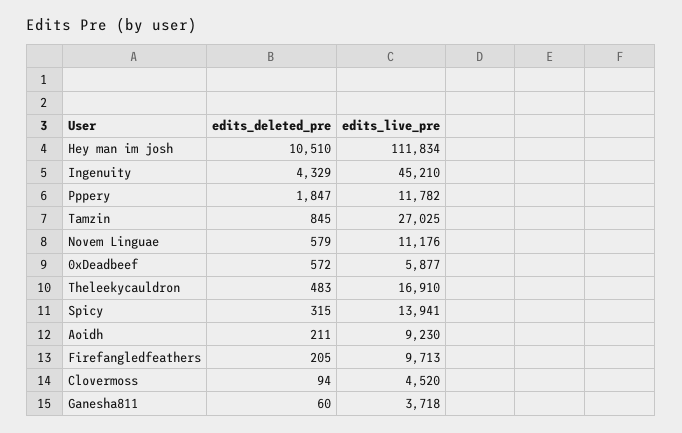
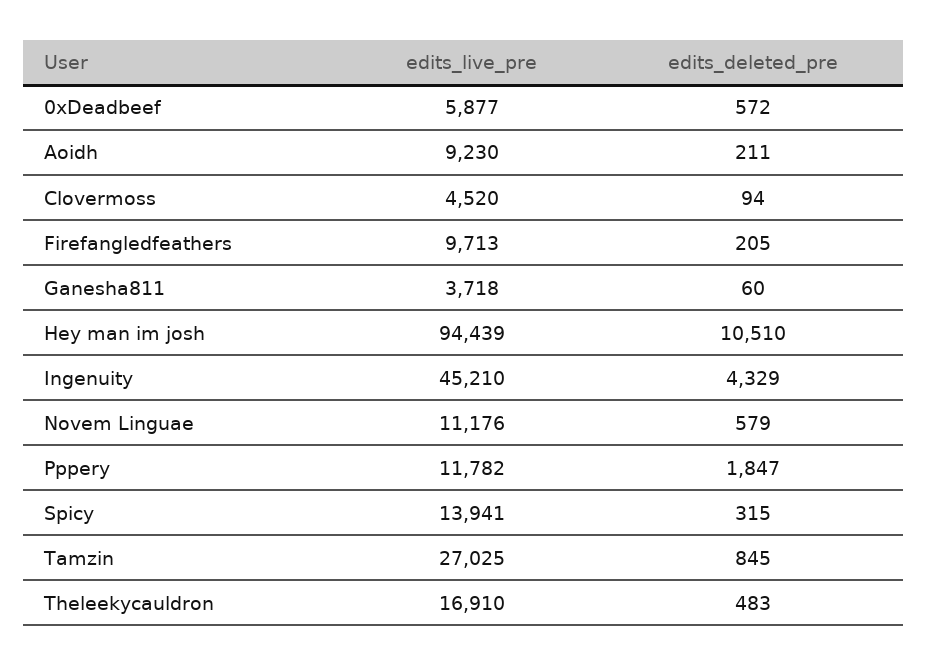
  {
    "edits_deleted_pre": {
      "Hey man im josh": 10510,
      "Ingenuity": 4329,
      "Pppery": 1847,
      "Tamzin": 845,
      "Novem Linguae": 579,
      "0xDeadbeef": 572,
      "Theleekycauldron": 483,
      "Spicy": 315,
      "Aoidh": 211,
      "Firefangledfeathers": 205,
      "Clovermoss": 94,
      "Ganesha811": 60
    },
    "edits_live_pre": {
-     "Hey man im josh": 111834,
+     "Hey man im josh": 94439,
      "Ingenuity": 45210,
      "Pppery": 11782,
      "Tamzin": 27025,
      "Novem Linguae": 11176,
      "0xDeadbeef": 5877,
      "Theleekycauldron": 16910,
      "Spicy": 13941,
      "Aoidh": 9230,
      "Firefangledfeathers": 9713,
      "Clovermoss": 4520,
      "Ganesha811": 3718
    }
  }

